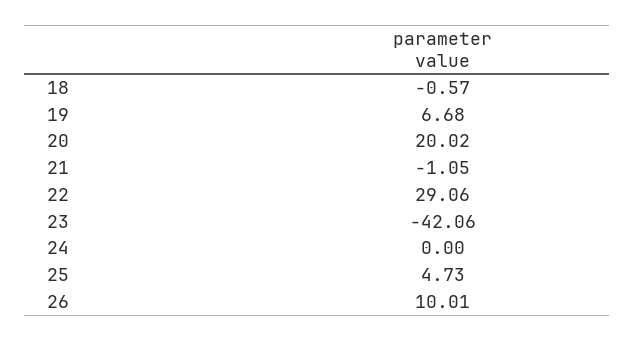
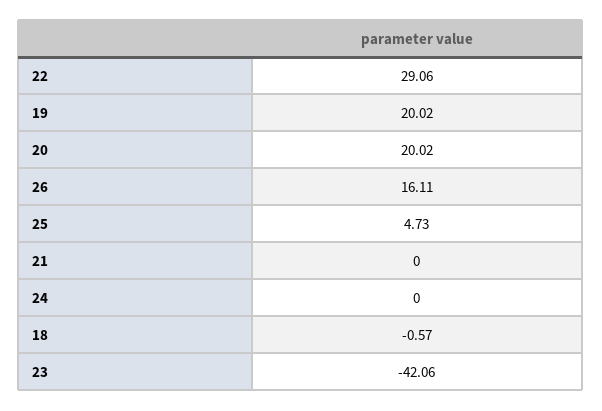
  {
    "18": -0.57,
-   "19": 6.68,
+   "19": 20.02,
    "20": 20.02,
-   "21": -1.05,
+   "21": 0,
    "22": 29.06,
    "23": -42.06,
    "24": 0,
    "25": 4.73,
-   "26": 10.01
+   "26": 16.11
  }

